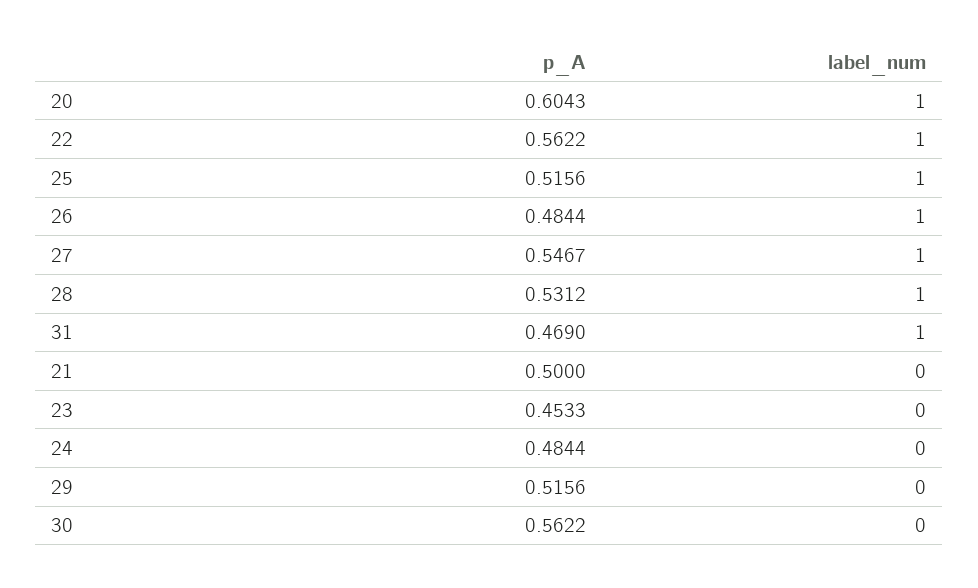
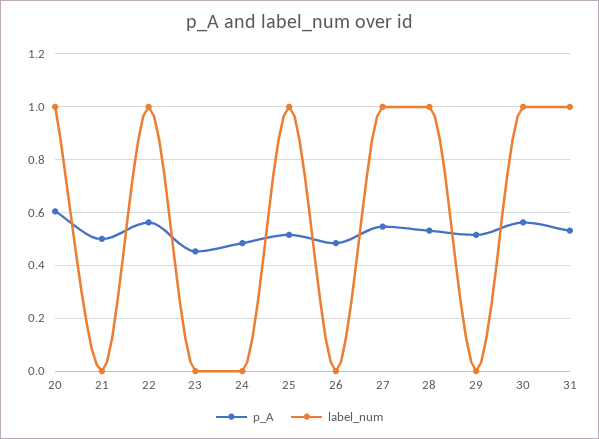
  {
    "p_A": {
      "20": 0.6043,
      "22": 0.5622,
      "25": 0.5156,
      "26": 0.4844,
      "27": 0.5467,
      "28": 0.5312,
-     "31": 0.469,
+     "31": 0.525,
      "21": 0.5,
      "23": 0.4533,
      "24": 0.4844,
      "29": 0.5156,
      "30": 0.5622
    },
    "label_num": {
      "20": 1,
      "22": 1,
      "25": 1,
-     "26": 1,
+     "26": 0,
      "27": 1,
      "28": 1,
      "31": 1,
      "21": 0,
      "23": 0,
      "24": 0,
      "29": 0,
-     "30": 0
+     "30": 1
    }
  }

